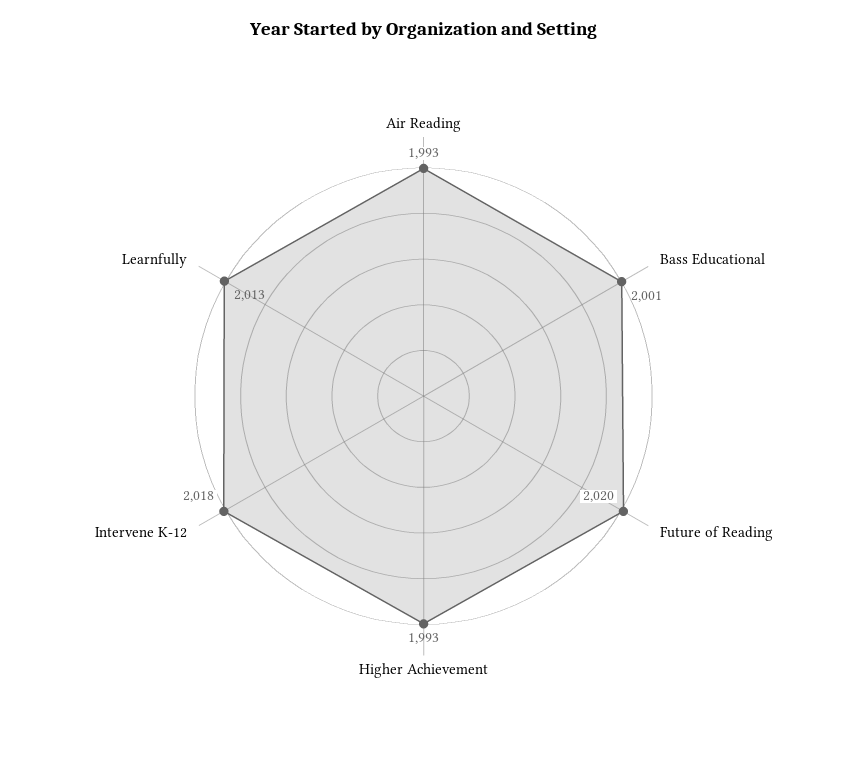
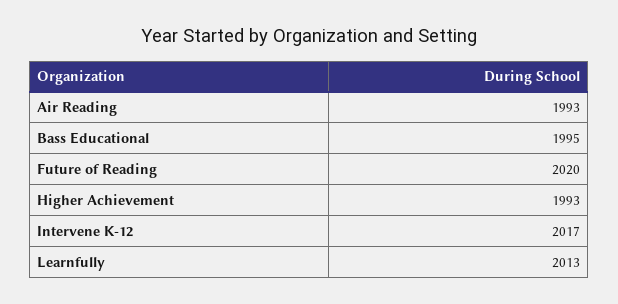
  {
    "Air Reading": 1993,
-   "Bass Educational": 2001,
+   "Bass Educational": 1995,
    "Future of Reading": 2020,
    "Higher Achievement": 1993,
-   "Intervene K-12": 2018,
+   "Intervene K-12": 2017,
    "Learnfully": 2013
  }

